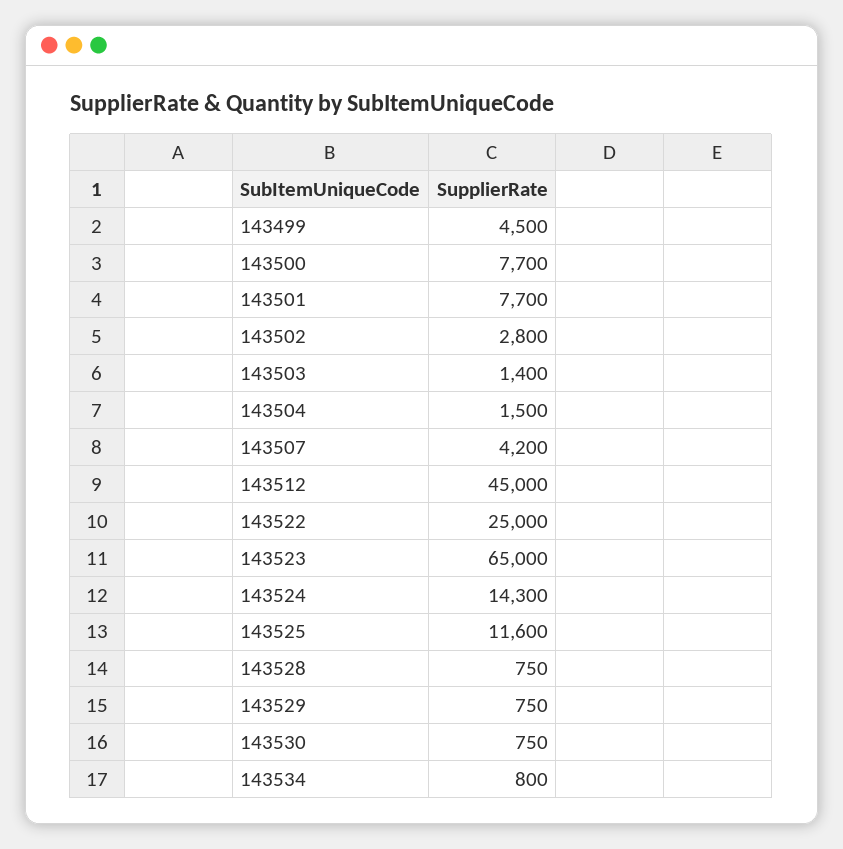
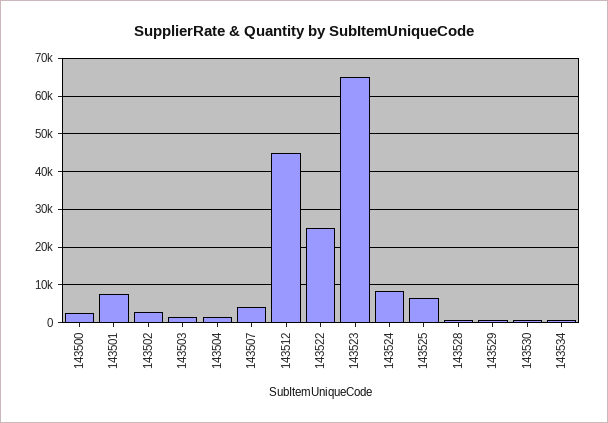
  {
-   "143499": 4500,
-   "143500": 7700,
+   "143500": 2000,
    "143501": 7700,
    "143502": 2800,
    "143503": 1400,
    "143504": 1500,
    "143507": 4200,
    "143512": 45000,
    "143522": 25000,
    "143523": 65000,
-   "143524": 14300,
+   "143524": 8000,
-   "143525": 11600,
+   "143525": 6000,
    "143528": 750,
    "143529": 750,
    "143530": 750,
    "143534": 800
  }

